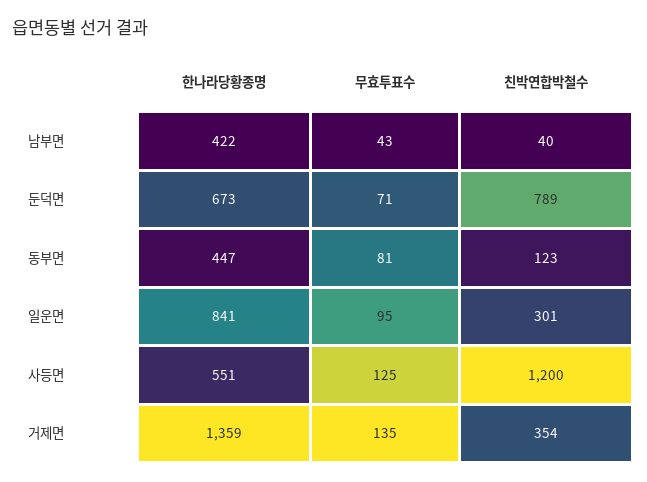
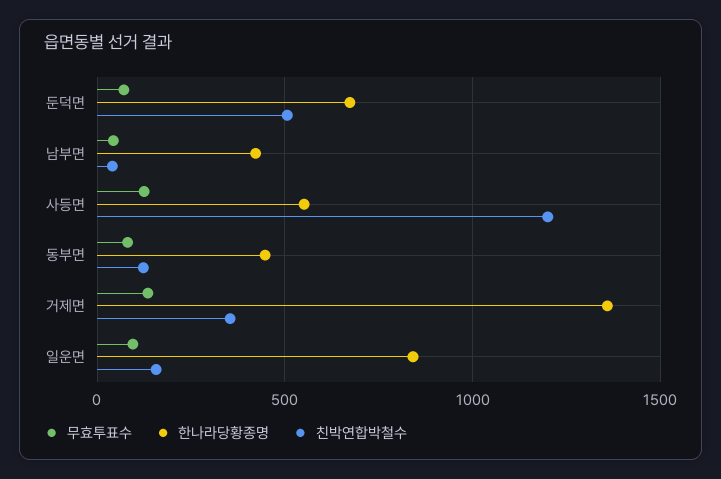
  {
    "한나라당황종명": {
      "남부면": 422,
      "둔덕면": 673,
      "동부면": 447,
      "일운면": 841,
      "사등면": 551,
      "거제면": 1359
    },
    "무효투표수": {
      "남부면": 43,
      "둔덕면": 71,
      "동부면": 81,
      "일운면": 95,
      "사등면": 125,
      "거제면": 135
    },
    "친박연합박철수": {
      "남부면": 40,
-     "둔덕면": 789,
+     "둔덕면": 500,
      "동부면": 123,
-     "일운면": 301,
+     "일운면": 150,
      "사등면": 1200,
      "거제면": 354
    }
  }

